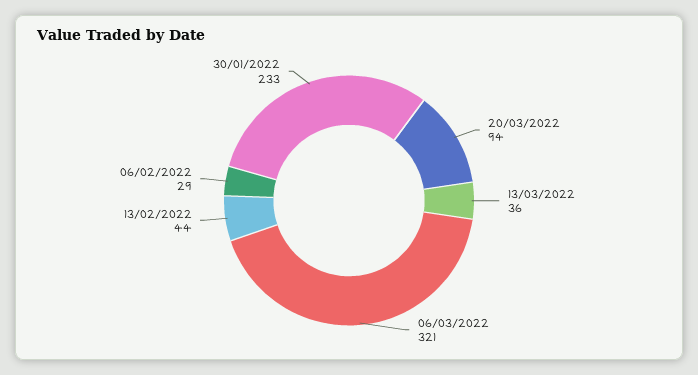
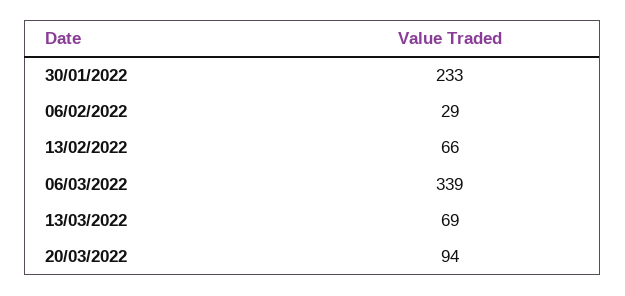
  {
    "20/03/2022": 94,
-   "13/03/2022": 36,
+   "13/03/2022": 69,
-   "06/03/2022": 321,
+   "06/03/2022": 339,
-   "13/02/2022": 44,
+   "13/02/2022": 66,
    "06/02/2022": 29,
    "30/01/2022": 233
  }

